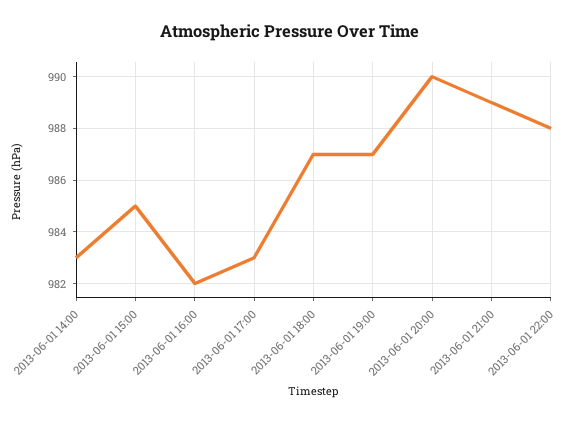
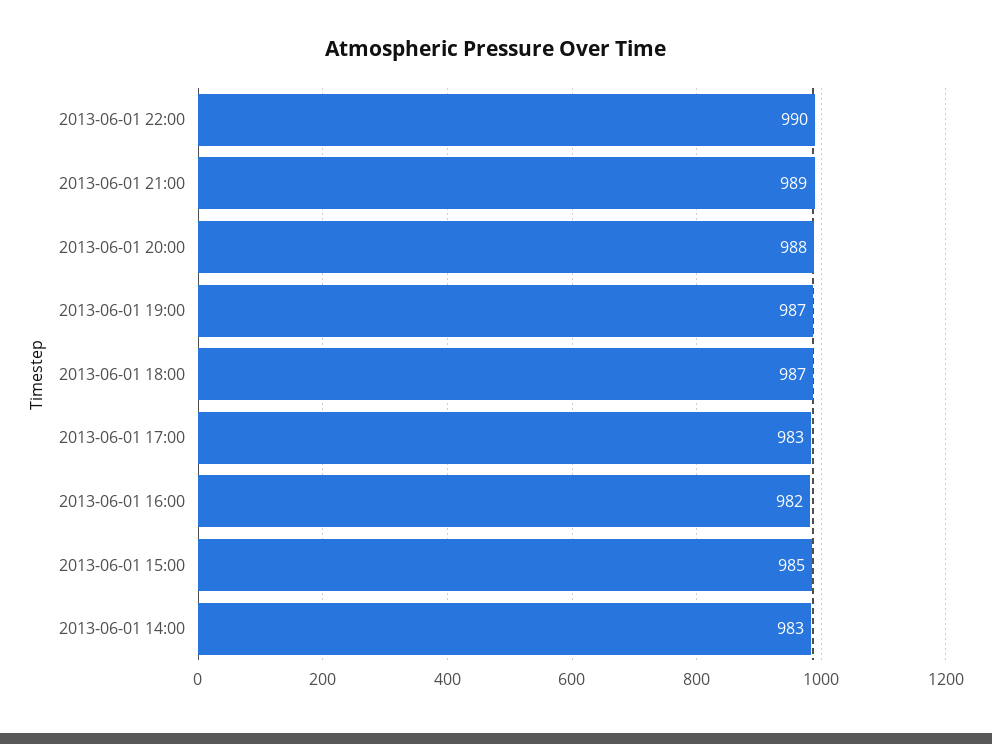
  {
    "2013-06-01 14:00": 983,
    "2013-06-01 15:00": 985,
    "2013-06-01 16:00": 982,
    "2013-06-01 17:00": 983,
    "2013-06-01 18:00": 987,
    "2013-06-01 19:00": 987,
-   "2013-06-01 20:00": 990,
+   "2013-06-01 20:00": 988,
    "2013-06-01 21:00": 989,
-   "2013-06-01 22:00": 988
+   "2013-06-01 22:00": 990
  }

